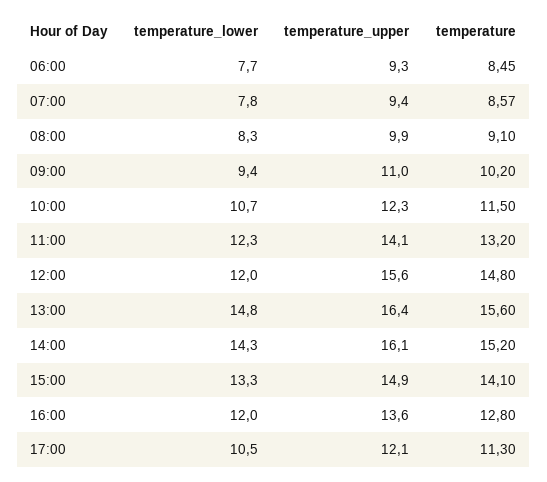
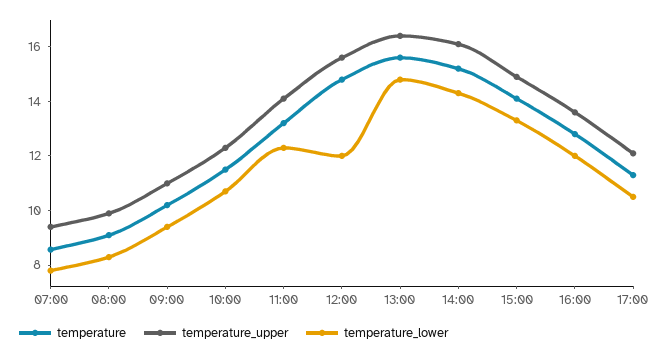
  {
    "temperature_lower": {
-     "06:00": 7.7,
      "07:00": 7.8,
      "08:00": 8.3,
      "09:00": 9.4,
      "10:00": 10.7,
      "11:00": 12.3,
      "12:00": 12,
      "13:00": 14.8,
      "14:00": 14.3,
      "15:00": 13.3,
      "16:00": 12,
      "17:00": 10.5
    },
    "temperature_upper": {
-     "06:00": 9.3,
      "07:00": 9.4,
      "08:00": 9.9,
      "09:00": 11,
      "10:00": 12.3,
      "11:00": 14.1,
      "12:00": 15.6,
      "13:00": 16.4,
      "14:00": 16.1,
      "15:00": 14.9,
      "16:00": 13.6,
      "17:00": 12.1
    },
    "temperature": {
-     "06:00": 8.45,
      "07:00": 8.57,
      "08:00": 9.1,
      "09:00": 10.2,
      "10:00": 11.5,
      "11:00": 13.2,
      "12:00": 14.8,
      "13:00": 15.6,
      "14:00": 15.2,
      "15:00": 14.1,
      "16:00": 12.8,
      "17:00": 11.3
    }
  }

